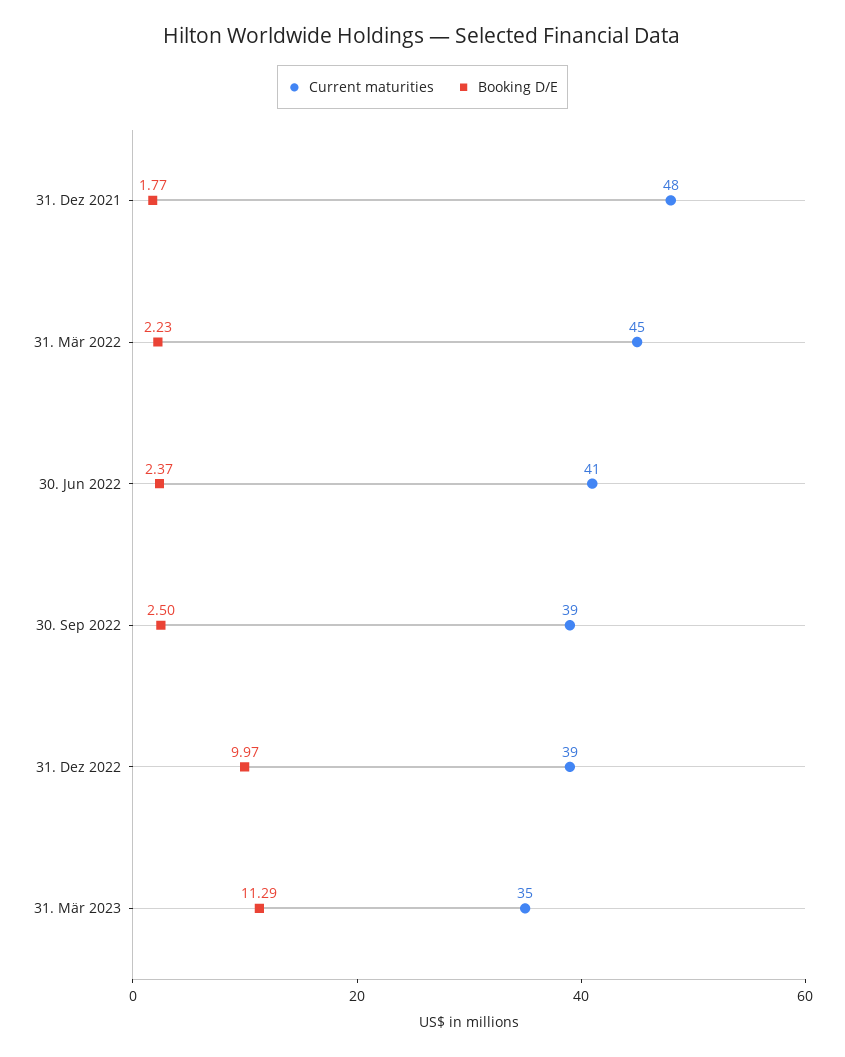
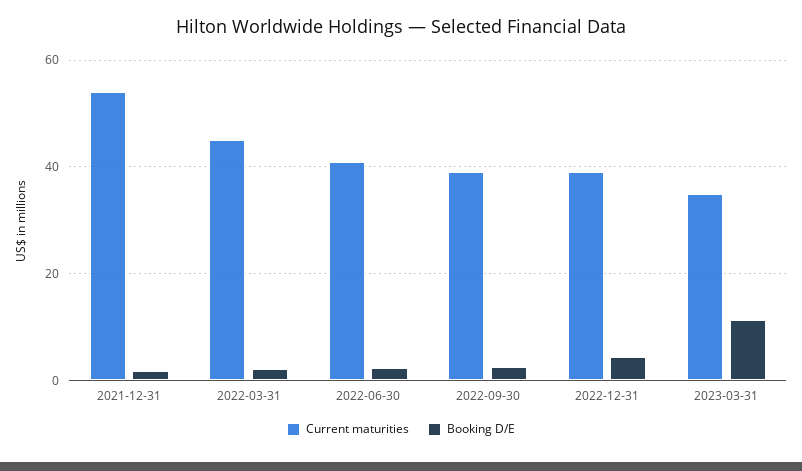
  {
    "Current maturities": {
-     "31. Dez 2021": 48,
+     "31. Dez 2021": 54,
      "31. Mär 2022": 45,
      "30. Jun 2022": 41,
      "30. Sep 2022": 39,
      "31. Dez 2022": 39,
      "31. Mär 2023": 35
    },
    "Booking D/E": {
      "31. Dez 2021": 1.77,
      "31. Mär 2022": 2.23,
      "30. Jun 2022": 2.37,
      "30. Sep 2022": 2.5,
-     "31. Dez 2022": 9.97,
+     "31. Dez 2022": 4,
      "31. Mär 2023": 11.29
    }
  }

